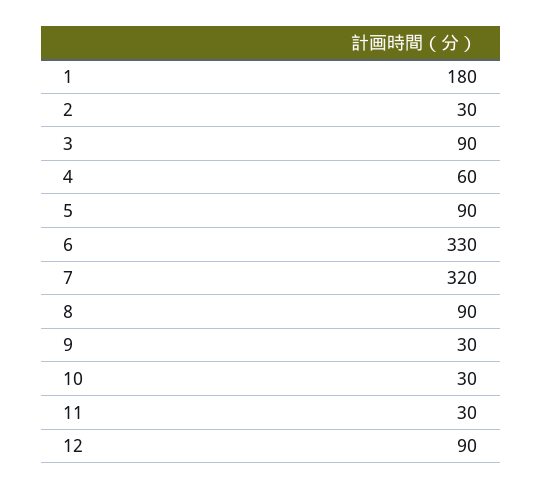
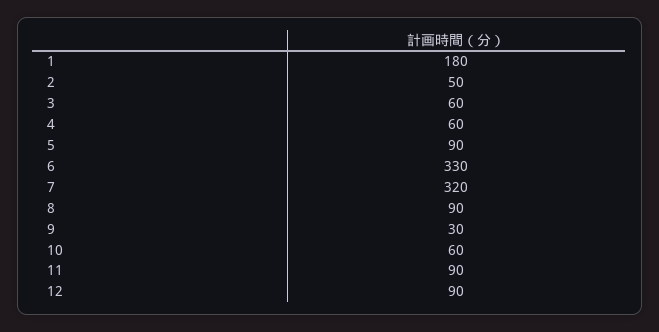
  {
    "1": 180,
-   "2": 30,
+   "2": 50,
-   "3": 90,
+   "3": 60,
    "4": 60,
    "5": 90,
    "6": 330,
    "7": 320,
    "8": 90,
    "9": 30,
-   "10": 30,
+   "10": 60,
-   "11": 30,
+   "11": 90,
    "12": 90
  }

